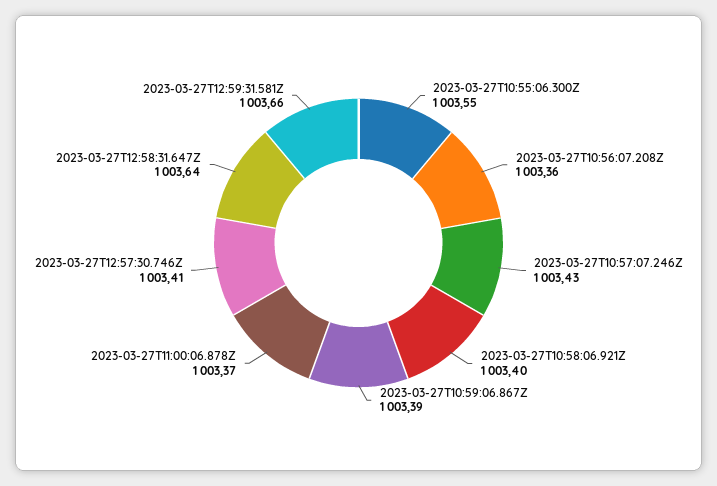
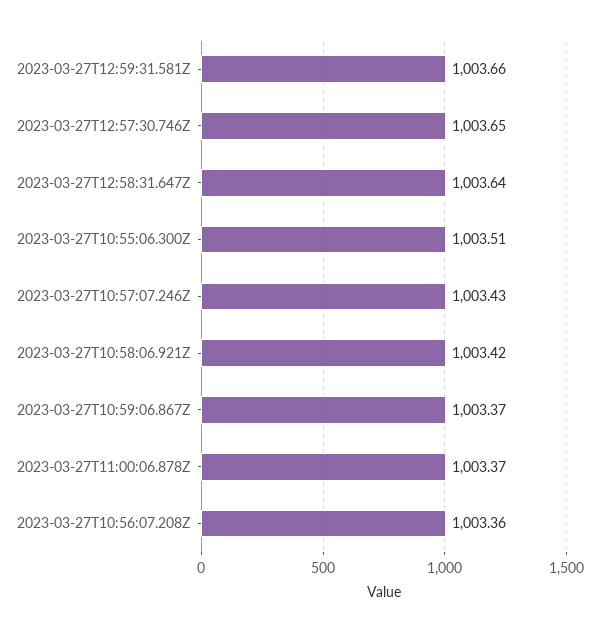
  {
-   "2023-03-27T10:55:06.300Z": 1003.55,
+   "2023-03-27T10:55:06.300Z": 1003.51,
    "2023-03-27T10:56:07.208Z": 1003.36,
    "2023-03-27T10:57:07.246Z": 1003.43,
-   "2023-03-27T10:58:06.921Z": 1003.4,
+   "2023-03-27T10:58:06.921Z": 1003.42,
-   "2023-03-27T10:59:06.867Z": 1003.39,
+   "2023-03-27T10:59:06.867Z": 1003.37,
    "2023-03-27T11:00:06.878Z": 1003.37,
-   "2023-03-27T12:57:30.746Z": 1003.41,
+   "2023-03-27T12:57:30.746Z": 1003.65,
    "2023-03-27T12:58:31.647Z": 1003.64,
    "2023-03-27T12:59:31.581Z": 1003.66
  }

